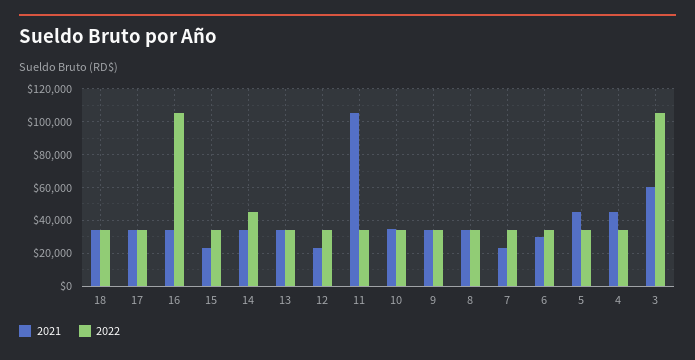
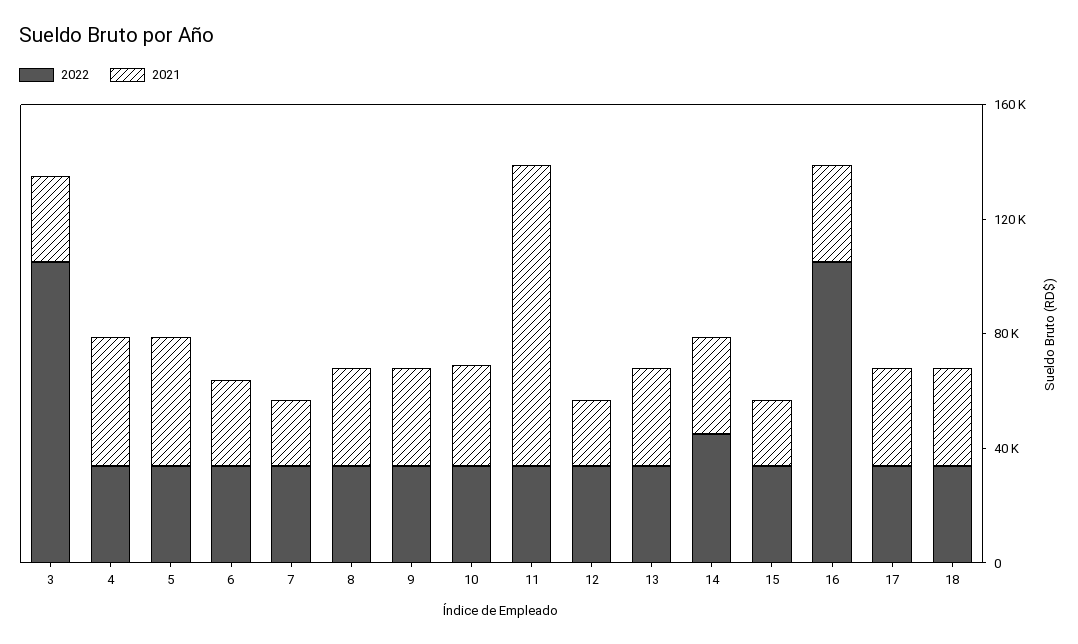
  {
    "2021": {
      "18": 35000,
      "17": 35000,
      "16": 35000,
      "15": 25000,
      "14": 35000,
      "13": 35000,
      "12": 25000,
      "11": 105000,
      "10": 35000,
      "9": 35000,
      "8": 35000,
      "7": 25000,
      "6": 30000,
      "5": 45000,
      "4": 45000,
-     "3": 60000
+     "3": 30000
    },
    "2022": {
      "18": 35000,
      "17": 35000,
      "16": 105000,
      "15": 35000,
      "14": 45000,
      "13": 35000,
      "12": 35000,
      "11": 35000,
      "10": 35000,
      "9": 35000,
      "8": 35000,
      "7": 35000,
      "6": 35000,
      "5": 35000,
      "4": 35000,
      "3": 105000
    }
  }

